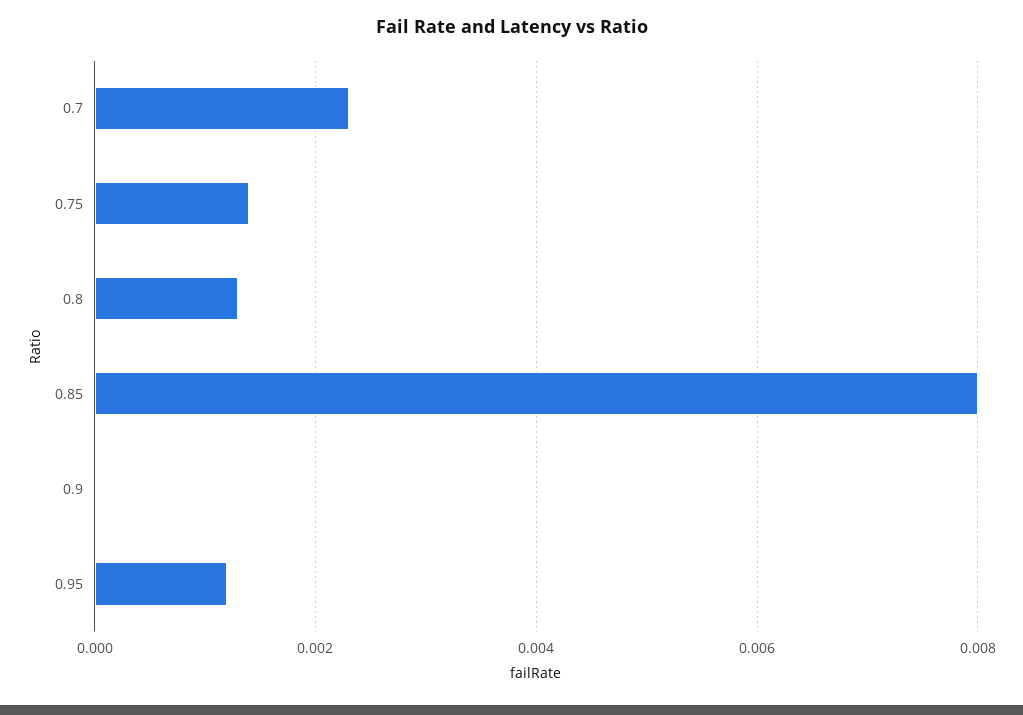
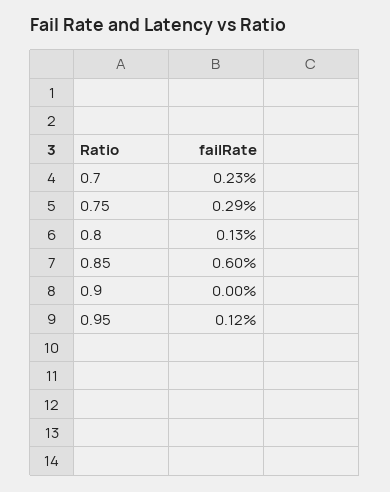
  {
    "0.7": 0.0023,
-   "0.75": 0.0015,
+   "0.75": 0.0029,
    "0.8": 0.0013,
-   "0.85": 0.008,
+   "0.85": 0.006,
    "0.9": 0,
    "0.95": 0.0012
  }

